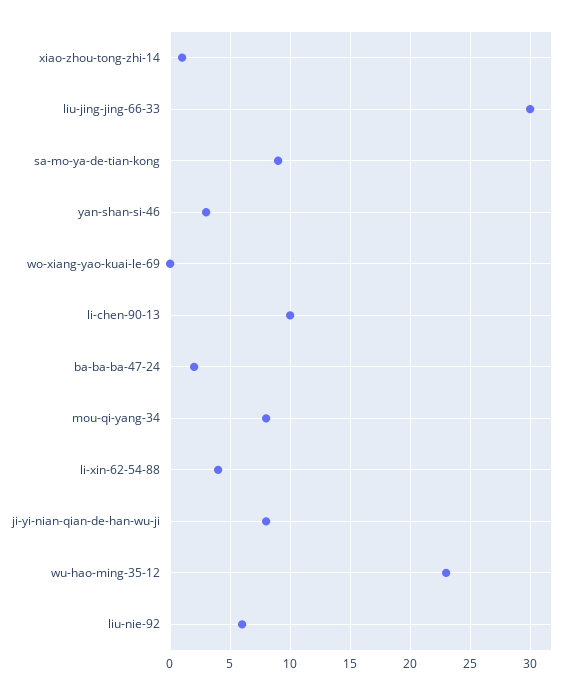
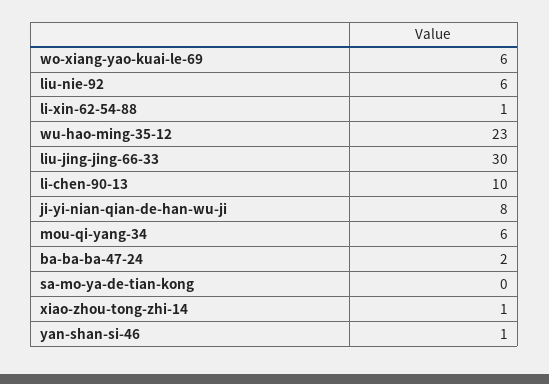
  {
    "xiao-zhou-tong-zhi-14": 1,
    "liu-jing-jing-66-33": 30,
-   "sa-mo-ya-de-tian-kong": 9,
+   "sa-mo-ya-de-tian-kong": 0,
-   "yan-shan-si-46": 3,
+   "yan-shan-si-46": 1,
-   "wo-xiang-yao-kuai-le-69": 0,
+   "wo-xiang-yao-kuai-le-69": 6,
    "li-chen-90-13": 10,
    "ba-ba-ba-47-24": 2,
-   "mou-qi-yang-34": 8,
+   "mou-qi-yang-34": 6,
-   "li-xin-62-54-88": 4,
+   "li-xin-62-54-88": 1,
    "ji-yi-nian-qian-de-han-wu-ji": 8,
    "wu-hao-ming-35-12": 23,
    "liu-nie-92": 6
  }

